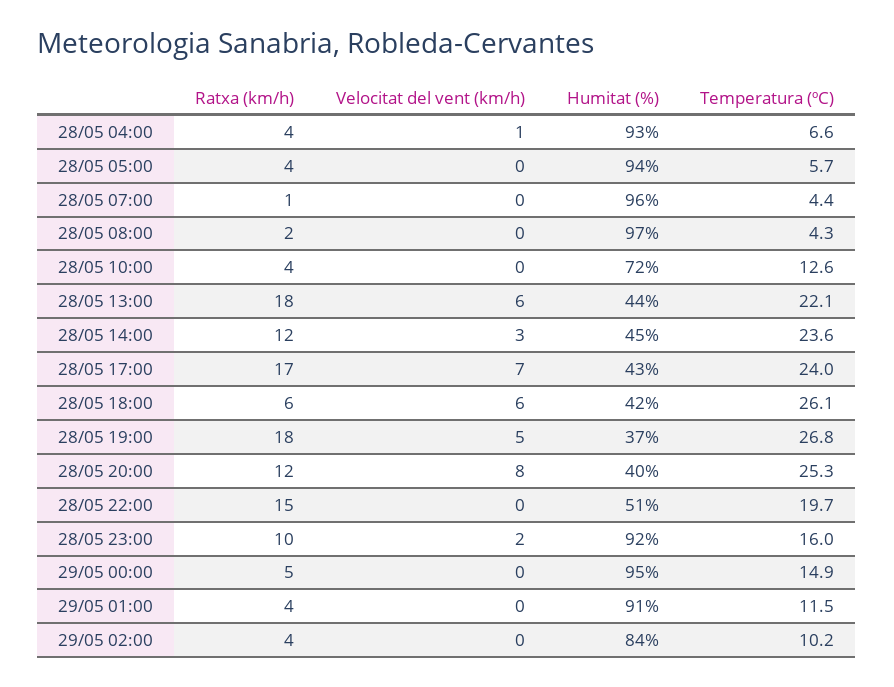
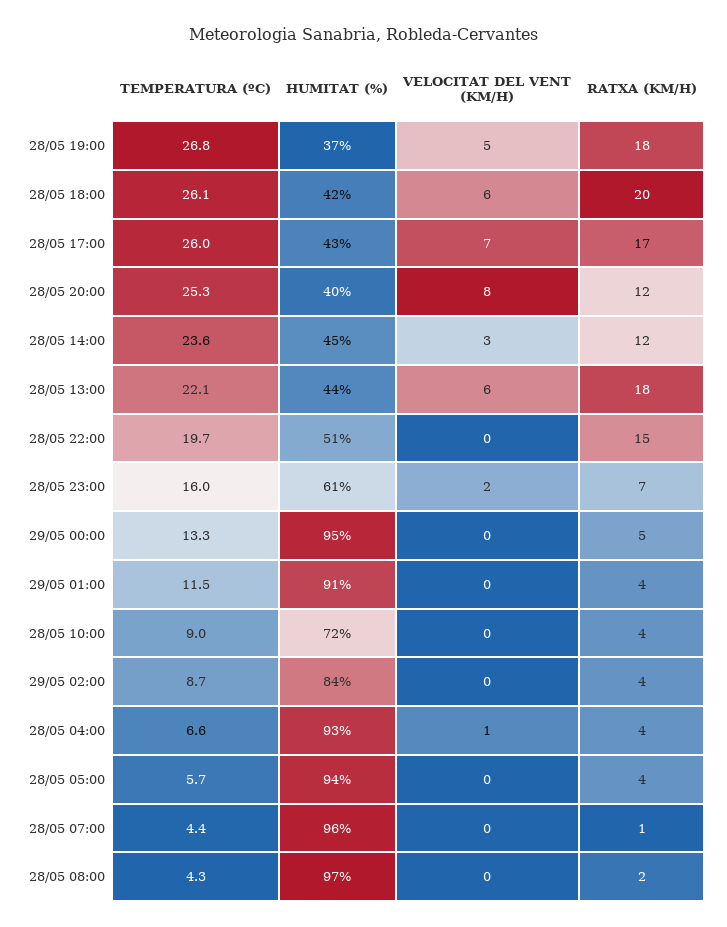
  {
    "Ratxa (km/h)": {
      "28/05 04:00": 4,
      "28/05 05:00": 4,
      "28/05 07:00": 1,
      "28/05 08:00": 2,
      "28/05 10:00": 4,
      "28/05 13:00": 18,
      "28/05 14:00": 12,
      "28/05 17:00": 17,
-     "28/05 18:00": 6,
+     "28/05 18:00": 20,
      "28/05 19:00": 18,
      "28/05 20:00": 12,
      "28/05 22:00": 15,
-     "28/05 23:00": 10,
+     "28/05 23:00": 7,
      "29/05 00:00": 5,
      "29/05 01:00": 4,
      "29/05 02:00": 4
    },
    "Velocitat del vent (km/h)": {
      "28/05 04:00": 1,
      "28/05 05:00": 0,
      "28/05 07:00": 0,
      "28/05 08:00": 0,
      "28/05 10:00": 0,
      "28/05 13:00": 6,
      "28/05 14:00": 3,
      "28/05 17:00": 7,
      "28/05 18:00": 6,
      "28/05 19:00": 5,
      "28/05 20:00": 8,
      "28/05 22:00": 0,
      "28/05 23:00": 2,
      "29/05 00:00": 0,
      "29/05 01:00": 0,
      "29/05 02:00": 0
    },
    "Humitat (%)": {
      "28/05 04:00": 93,
      "28/05 05:00": 94,
      "28/05 07:00": 96,
      "28/05 08:00": 97,
      "28/05 10:00": 72,
      "28/05 13:00": 44,
      "28/05 14:00": 45,
      "28/05 17:00": 43,
      "28/05 18:00": 42,
      "28/05 19:00": 37,
      "28/05 20:00": 40,
      "28/05 22:00": 51,
-     "28/05 23:00": 92,
+     "28/05 23:00": 61,
      "29/05 00:00": 95,
      "29/05 01:00": 91,
      "29/05 02:00": 84
    },
    "Temperatura (ºC)": {
      "28/05 04:00": 6.6,
      "28/05 05:00": 5.7,
      "28/05 07:00": 4.4,
      "28/05 08:00": 4.3,
-     "28/05 10:00": 12.6,
+     "28/05 10:00": 9,
      "28/05 13:00": 22.1,
      "28/05 14:00": 23.6,
-     "28/05 17:00": 24,
+     "28/05 17:00": 26,
      "28/05 18:00": 26.1,
      "28/05 19:00": 26.8,
      "28/05 20:00": 25.3,
      "28/05 22:00": 19.7,
      "28/05 23:00": 16,
-     "29/05 00:00": 14.9,
+     "29/05 00:00": 13.3,
      "29/05 01:00": 11.5,
-     "29/05 02:00": 10.2
+     "29/05 02:00": 8.7
    }
  }

